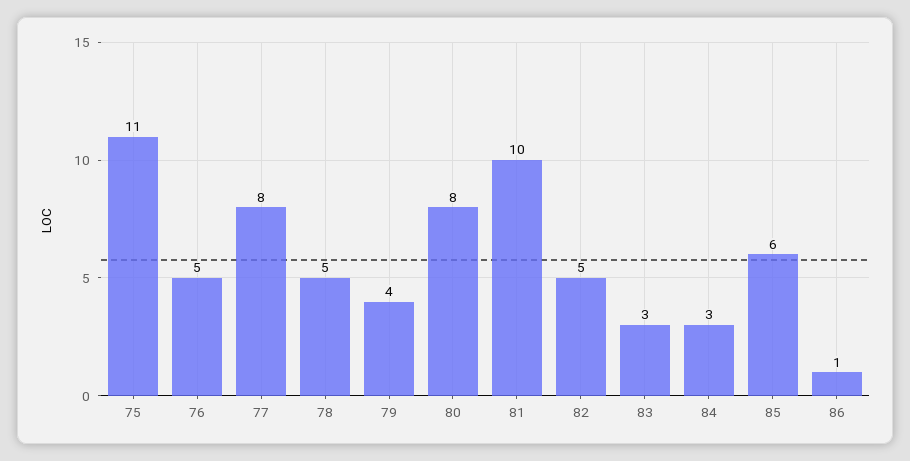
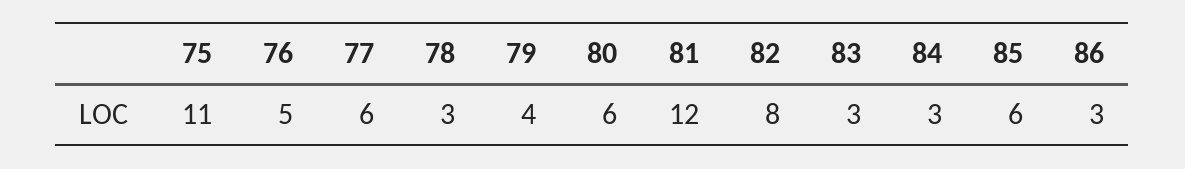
  {
    "75": 11,
    "76": 5,
-   "77": 8,
+   "77": 6,
-   "78": 5,
+   "78": 3,
    "79": 4,
-   "80": 8,
+   "80": 6,
-   "81": 10,
+   "81": 12,
-   "82": 5,
+   "82": 8,
    "83": 3,
    "84": 3,
    "85": 6,
-   "86": 1
+   "86": 3
  }

